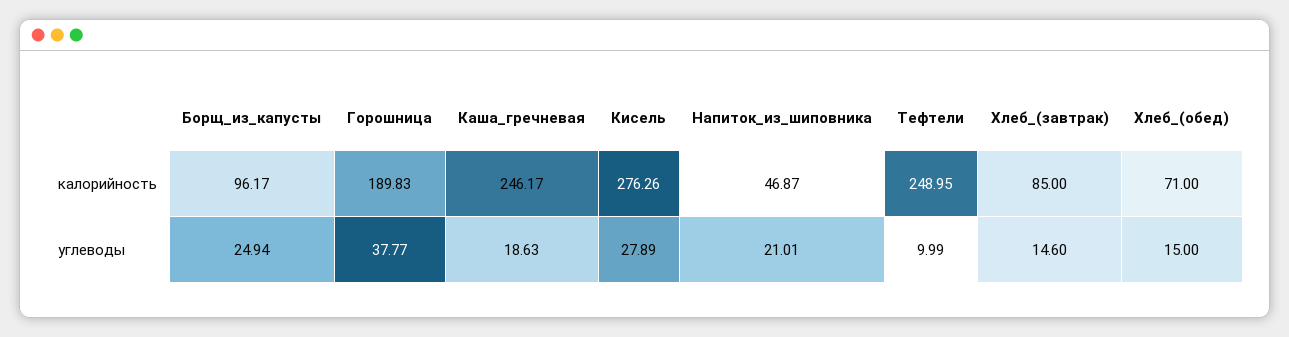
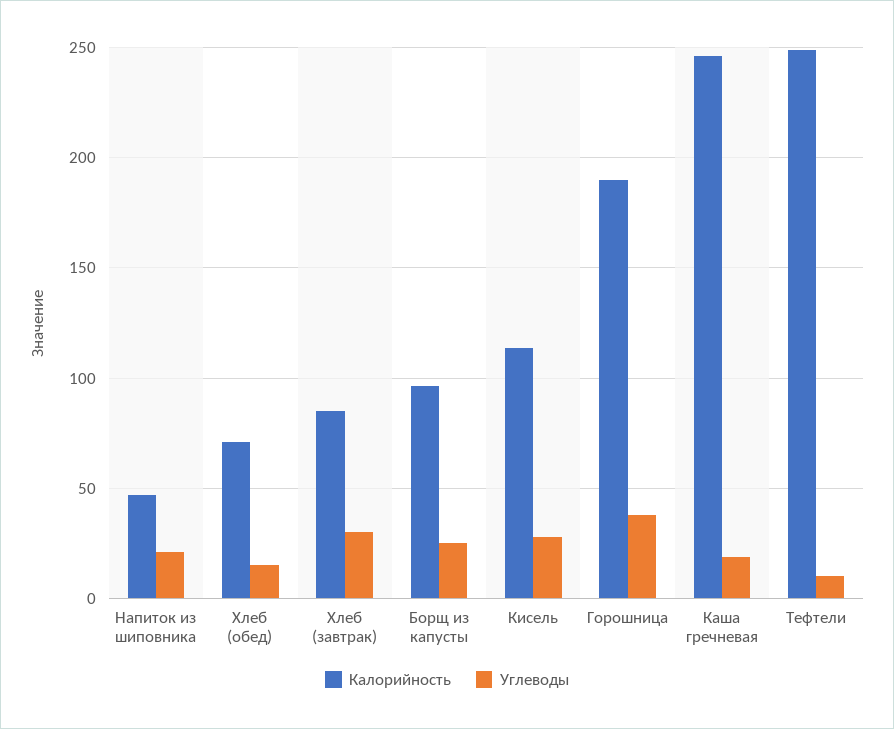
  {
    "калорийность": {
      "Борщ_из_капусты": 96.17,
      "Горошница": 189.83,
      "Каша_гречневая": 246.17,
-     "Кисель": 276.26,
+     "Кисель": 115,
      "Напиток_из_шиповника": 46.87,
      "Тефтели": 248.95,
      "Хлеб_(завтрак)": 85,
      "Хлеб_(обед)": 71
    },
    "углеводы": {
      "Борщ_из_капусты": 24.94,
      "Горошница": 37.77,
      "Каша_гречневая": 18.63,
      "Кисель": 27.89,
      "Напиток_из_шиповника": 21.01,
      "Тефтели": 9.99,
-     "Хлеб_(завтрак)": 14.6,
+     "Хлеб_(завтрак)": 30,
      "Хлеб_(обед)": 15
    }
  }

